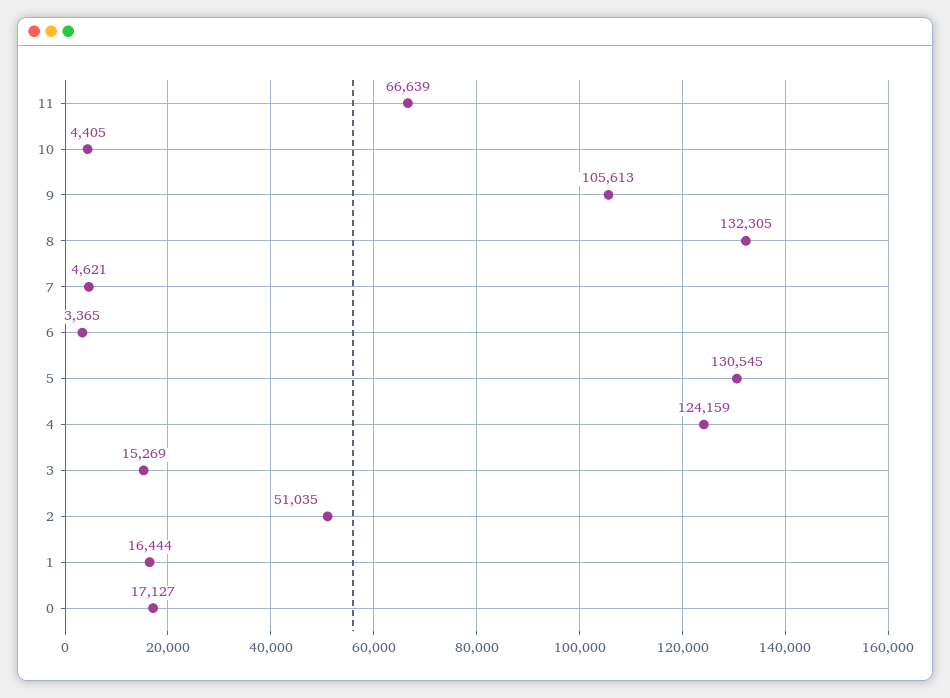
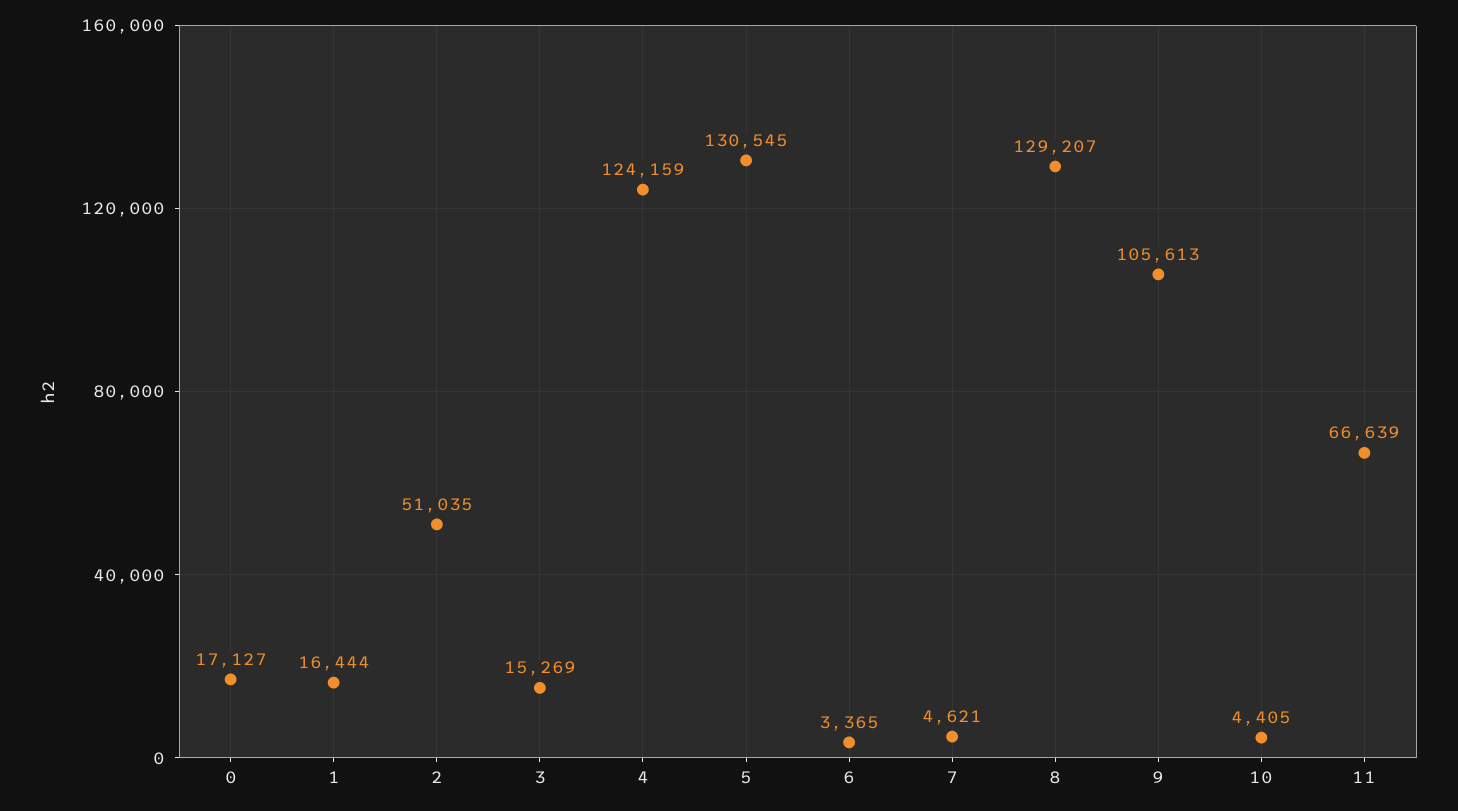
  {
    "11": 66639,
    "10": 4405,
    "9": 105613,
-   "8": 132305,
+   "8": 129207,
    "7": 4621,
    "6": 3365,
    "5": 130545,
    "4": 124159,
    "3": 15269,
    "2": 51035,
    "1": 16444,
    "0": 17127
  }

